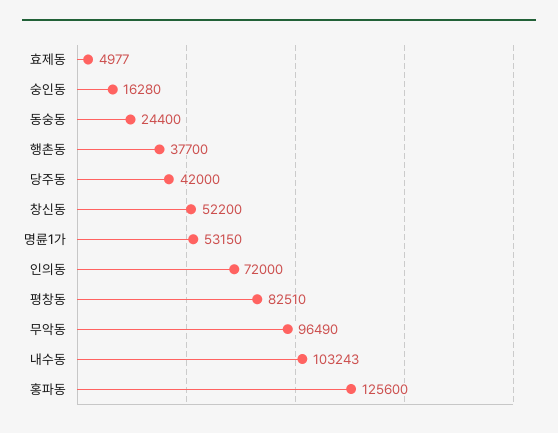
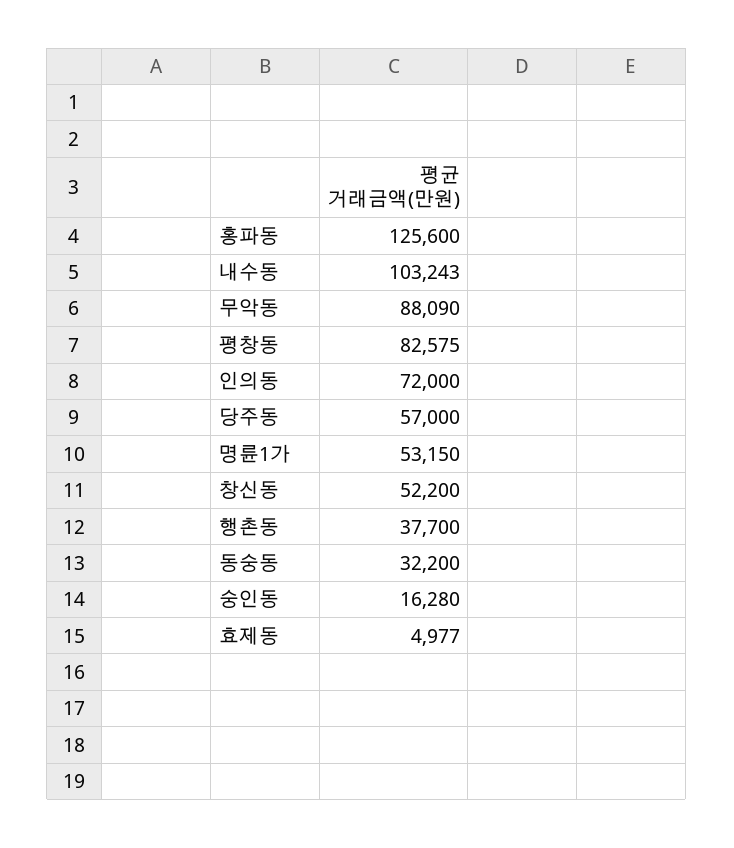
  {
    "효제동": 4977,
    "숭인동": 16280,
-   "동숭동": 24400,
+   "동숭동": 32200,
    "행촌동": 37700,
-   "당주동": 42000,
+   "당주동": 57000,
    "창신동": 52200,
    "명륜1가": 53150,
    "인의동": 72000,
-   "평창동": 82510,
+   "평창동": 82575,
-   "무악동": 96490,
+   "무악동": 88090,
    "내수동": 103243,
    "홍파동": 125600
  }

